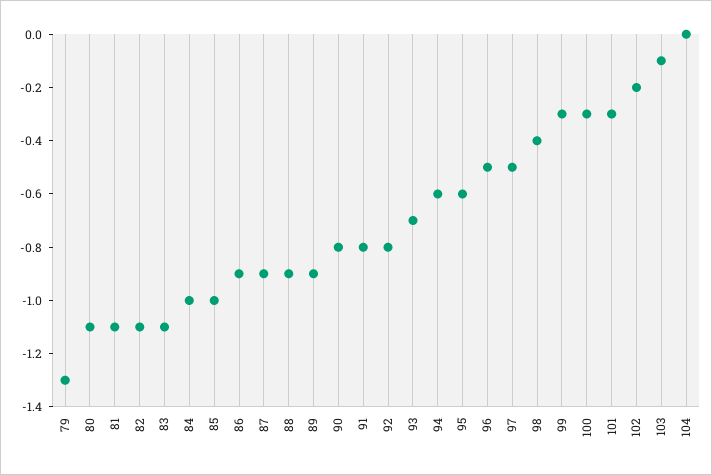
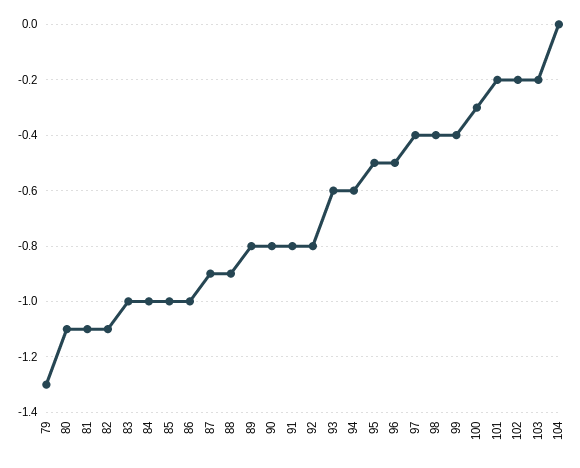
  {
    "79": -1.3,
    "80": -1.1,
    "81": -1.1,
    "82": -1.1,
-   "83": -1.1,
+   "83": -1,
    "84": -1,
    "85": -1,
-   "86": -0.9,
+   "86": -1,
    "87": -0.9,
    "88": -0.9,
-   "89": -0.9,
+   "89": -0.8,
    "90": -0.8,
    "91": -0.8,
    "92": -0.8,
-   "93": -0.7,
+   "93": -0.6,
    "94": -0.6,
-   "95": -0.6,
+   "95": -0.5,
    "96": -0.5,
-   "97": -0.5,
+   "97": -0.4,
    "98": -0.4,
-   "99": -0.3,
+   "99": -0.4,
    "100": -0.3,
-   "101": -0.3,
+   "101": -0.2,
    "102": -0.2,
-   "103": -0.1,
+   "103": -0.2,
    "104": 0
  }

